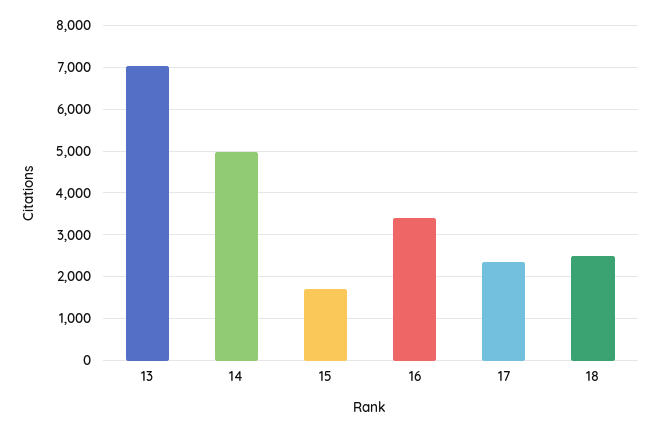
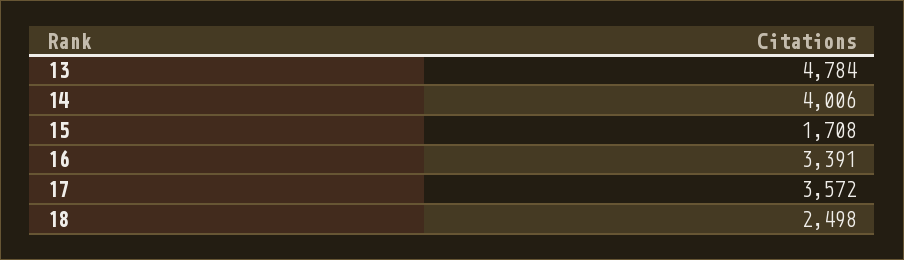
  {
-   "13": 7000,
+   "13": 4784,
-   "14": 5000,
+   "14": 4006,
    "15": 1708,
    "16": 3391,
-   "17": 2400,
+   "17": 3572,
    "18": 2498
  }

